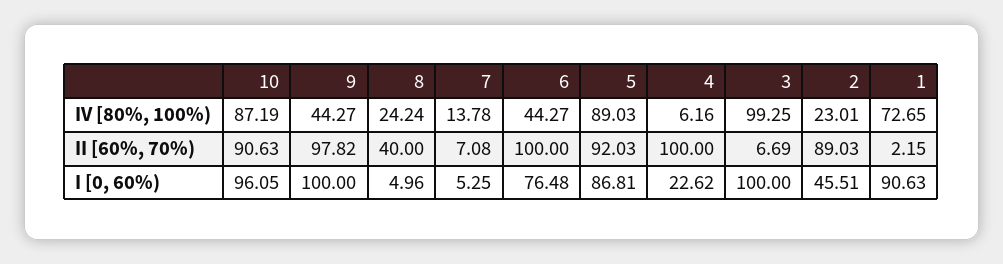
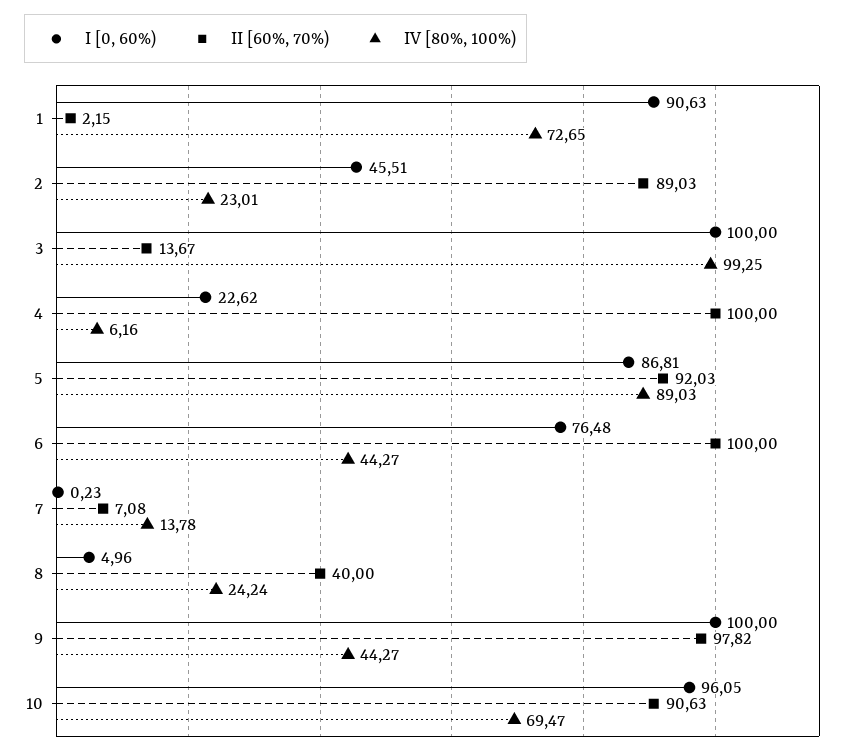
  {
    "IV [80%, 100%)": {
-     "10": 87.19,
+     "10": 69.47,
      "9": 44.27,
      "8": 24.24,
      "7": 13.78,
      "6": 44.27,
      "5": 89.03,
      "4": 6.16,
      "3": 99.25,
      "2": 23.01,
      "1": 72.65
    },
    "II [60%, 70%)": {
      "10": 90.63,
      "9": 97.82,
      "8": 40,
      "7": 7.08,
      "6": 100,
      "5": 92.03,
      "4": 100,
-     "3": 6.69,
+     "3": 13.67,
      "2": 89.03,
      "1": 2.15
    },
    "I [0, 60%)": {
      "10": 96.05,
      "9": 100,
      "8": 4.96,
-     "7": 5.25,
+     "7": 0.23,
      "6": 76.48,
      "5": 86.81,
      "4": 22.62,
      "3": 100,
      "2": 45.51,
      "1": 90.63
    }
  }

